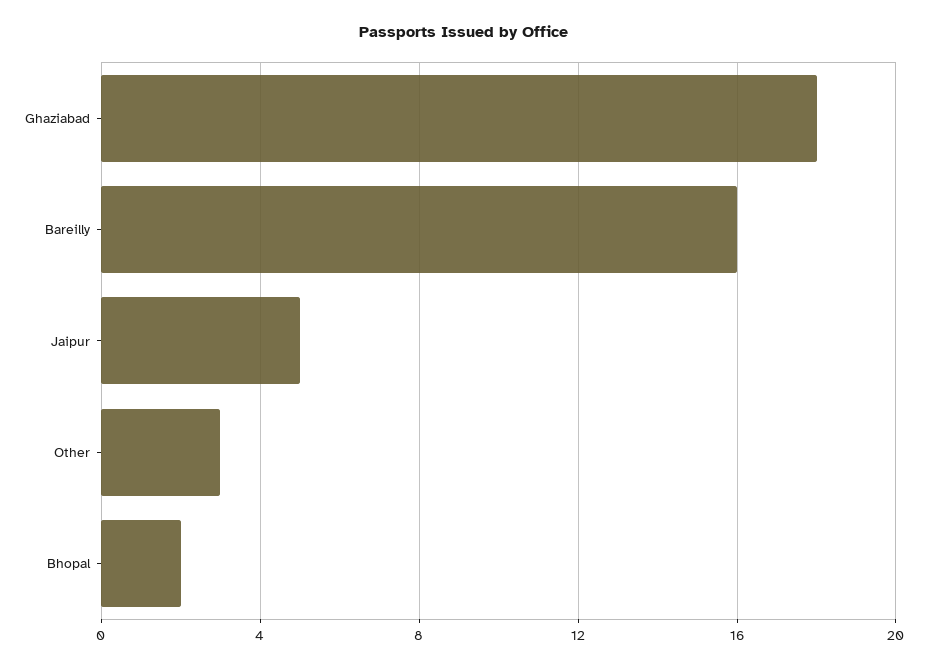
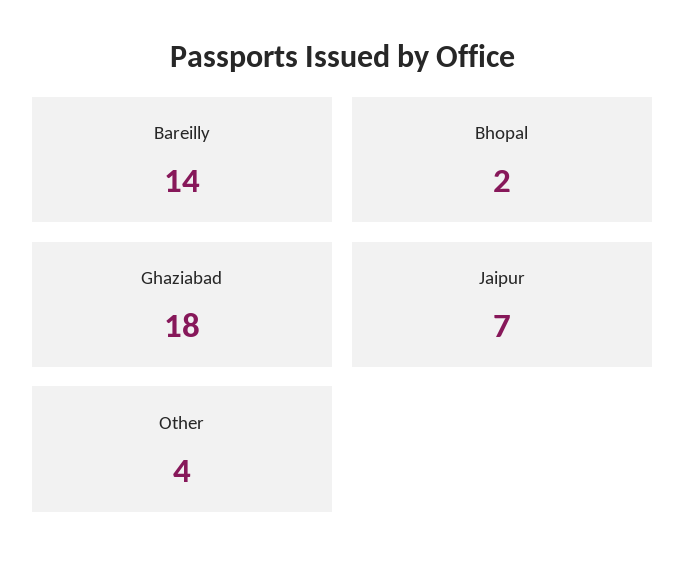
  {
    "Ghaziabad": 18,
-   "Bareilly": 16,
+   "Bareilly": 14,
-   "Jaipur": 5,
+   "Jaipur": 7,
-   "Other": 3,
+   "Other": 4,
    "Bhopal": 2
  }

